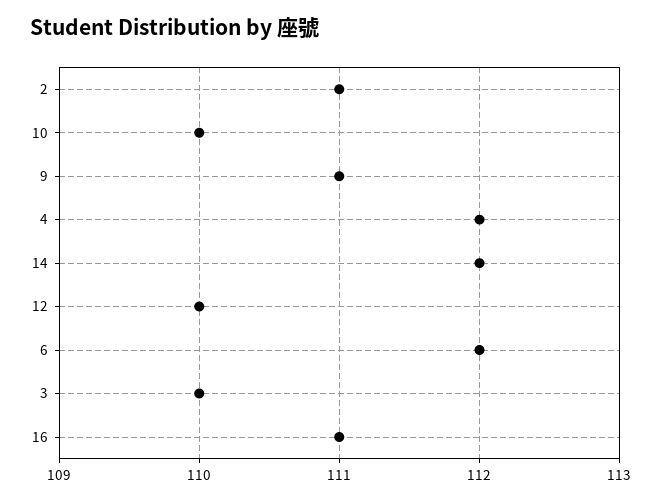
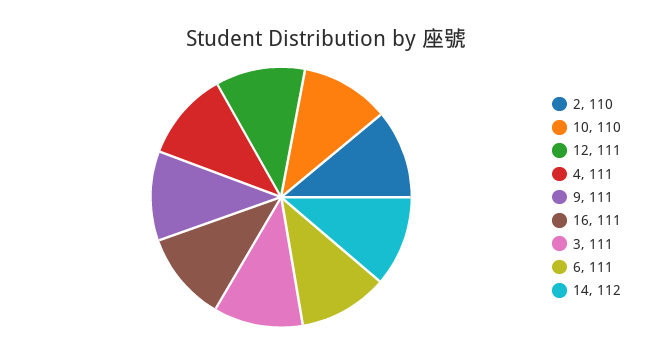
  {
-   "2": 111,
+   "2": 110,
    "10": 110,
    "9": 111,
-   "4": 112,
+   "4": 111,
    "14": 112,
-   "12": 110,
+   "12": 111,
-   "6": 112,
+   "6": 111,
-   "3": 110,
+   "3": 111,
    "16": 111
  }

